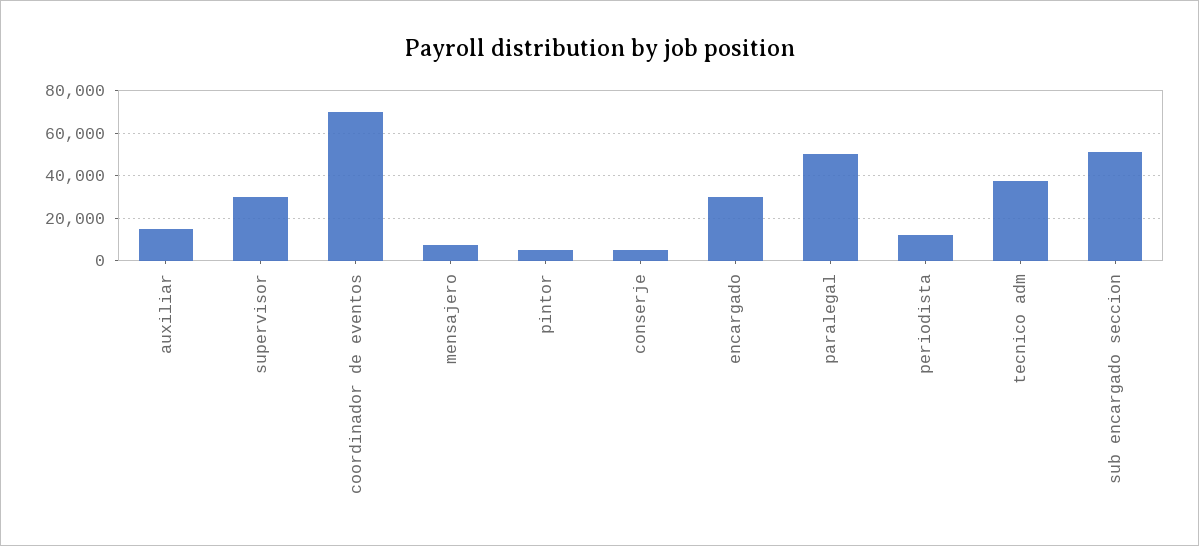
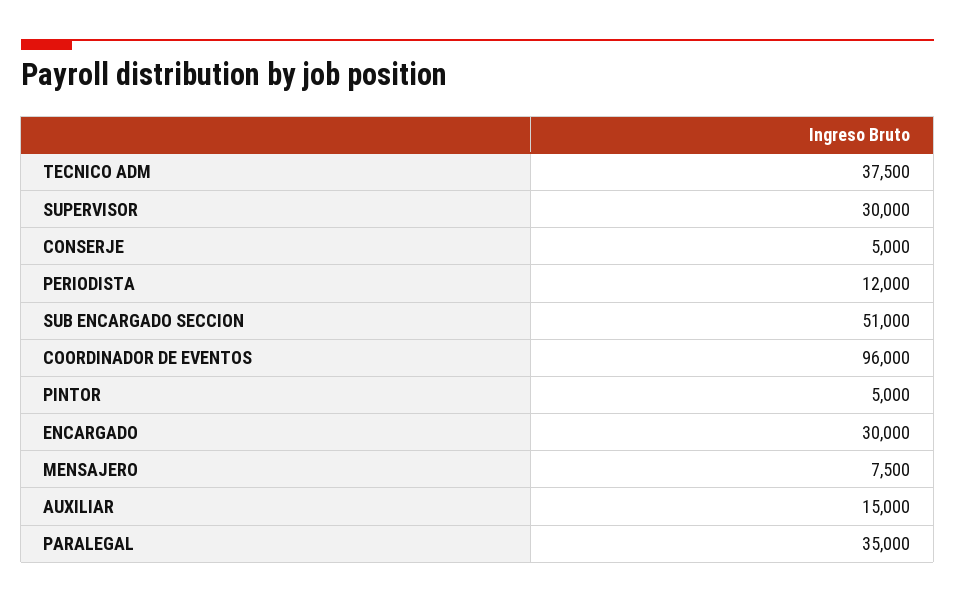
  {
    "auxiliar": 15000,
    "supervisor": 30000,
-   "coordinador de eventos": 70000,
+   "coordinador de eventos": 96000,
    "mensajero": 7500,
    "pintor": 5000,
    "conserje": 5000,
    "encargado": 30000,
-   "paralegal": 50000,
+   "paralegal": 35000,
    "periodista": 12000,
    "tecnico adm": 37500,
    "sub encargado seccion": 51000
  }

